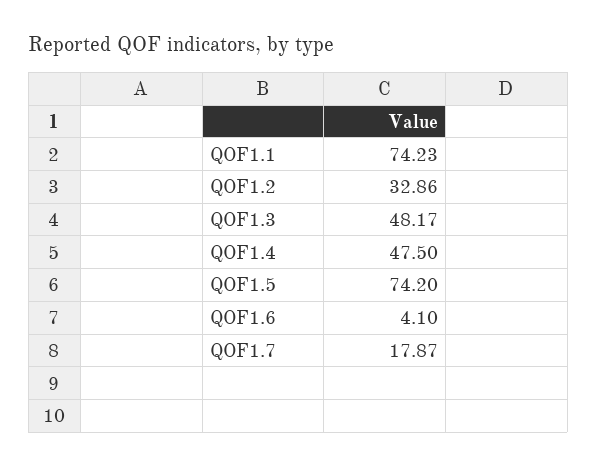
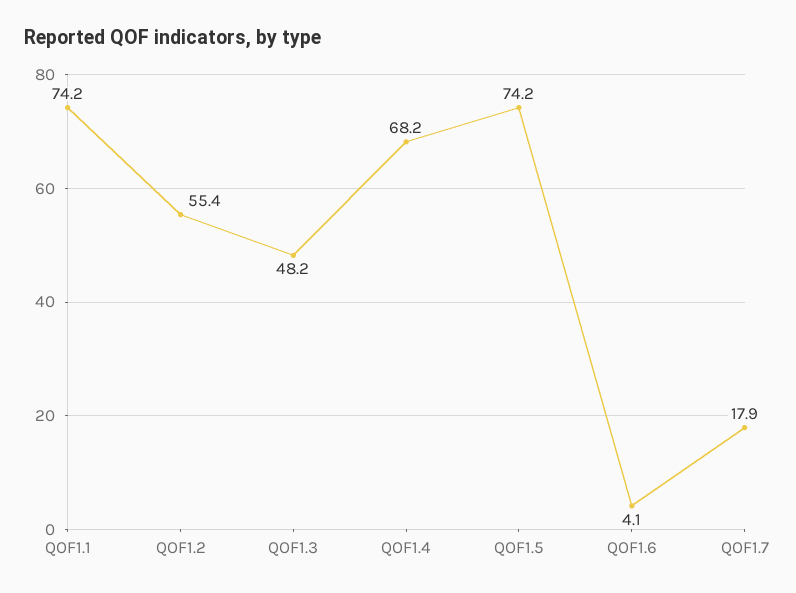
  {
    "QOF1.1": 74.23,
-   "QOF1.2": 32.86,
+   "QOF1.2": 55.4,
    "QOF1.3": 48.17,
-   "QOF1.4": 47.5,
+   "QOF1.4": 68.2,
    "QOF1.5": 74.2,
    "QOF1.6": 4.1,
    "QOF1.7": 17.87
  }

